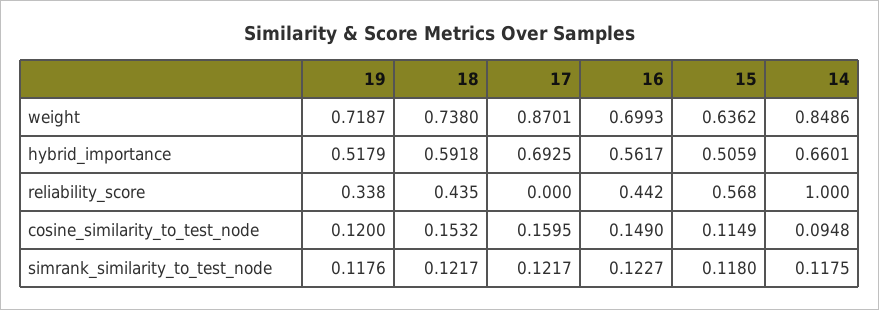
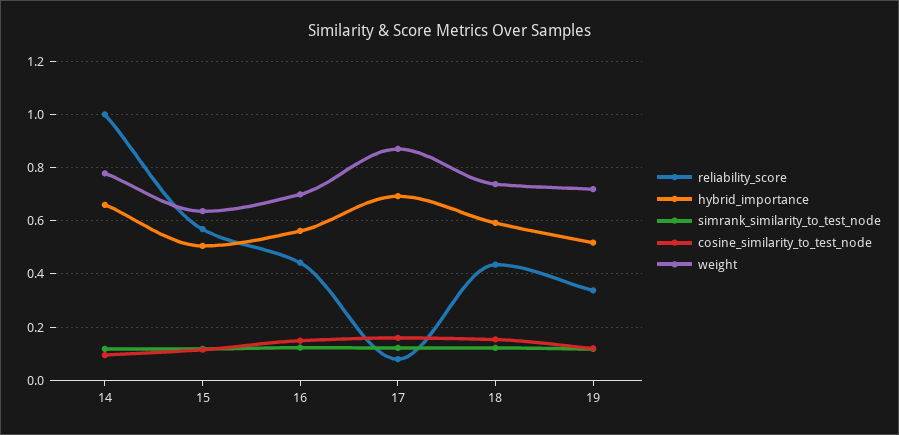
  {
    "weight": {
      "19": 0.7187,
      "18": 0.738,
      "17": 0.8701,
      "16": 0.6993,
      "15": 0.6362,
-     "14": 0.8486
+     "14": 0.775
    },
    "hybrid_importance": {
      "19": 0.5179,
      "18": 0.5918,
      "17": 0.6925,
      "16": 0.5617,
      "15": 0.5059,
      "14": 0.6601
    },
    "reliability_score": {
      "19": 0.338,
      "18": 0.435,
-     "17": 0,
+     "17": 0.075,
      "16": 0.442,
      "15": 0.568,
      "14": 1
    },
    "cosine_similarity_to_test_node": {
      "19": 0.12,
      "18": 0.1532,
      "17": 0.1595,
      "16": 0.149,
      "15": 0.1149,
      "14": 0.0948
    },
    "simrank_similarity_to_test_node": {
      "19": 0.1176,
      "18": 0.1217,
      "17": 0.1217,
      "16": 0.1227,
      "15": 0.118,
      "14": 0.1175
    }
  }

